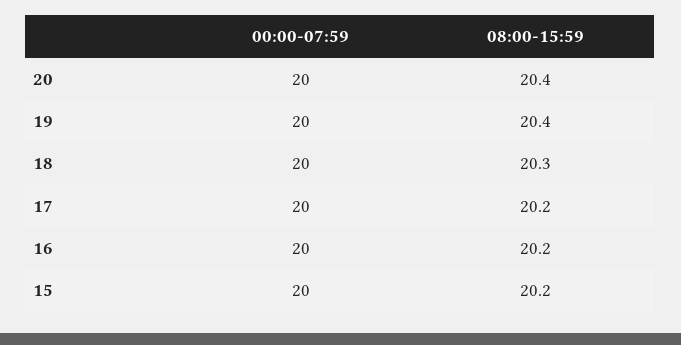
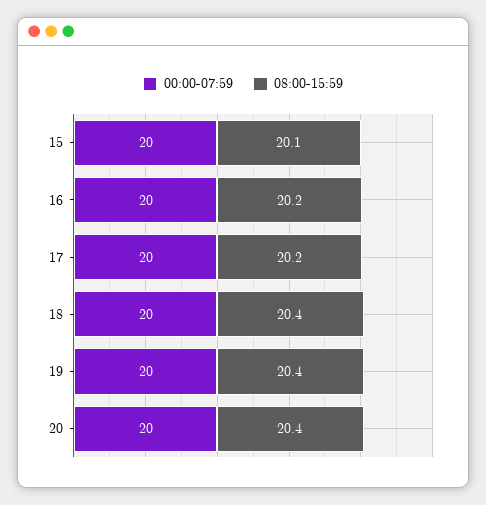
  {
    "00:00-07:59": {
      "20": 20,
      "19": 20,
      "18": 20,
      "17": 20,
      "16": 20,
      "15": 20
    },
    "08:00-15:59": {
      "20": 20.4,
      "19": 20.4,
-     "18": 20.3,
+     "18": 20.4,
      "17": 20.2,
      "16": 20.2,
-     "15": 20.2
+     "15": 20.1
    }
  }

